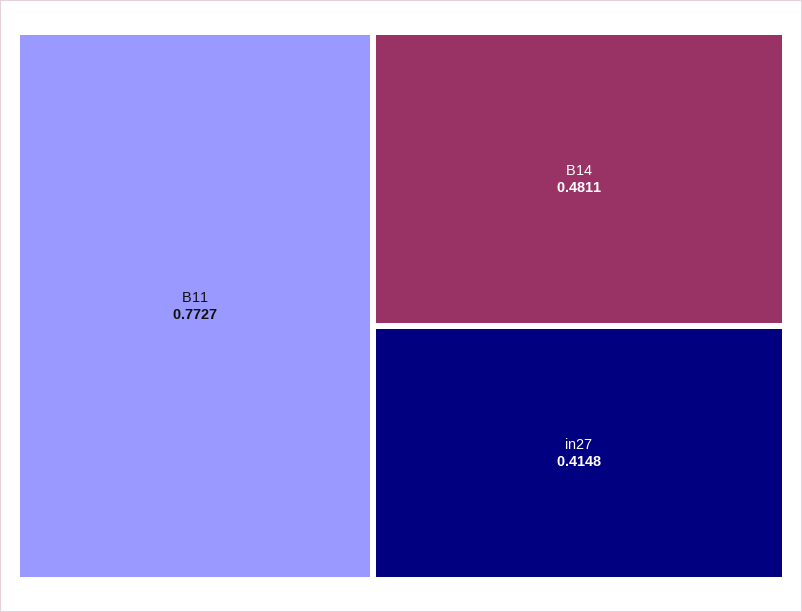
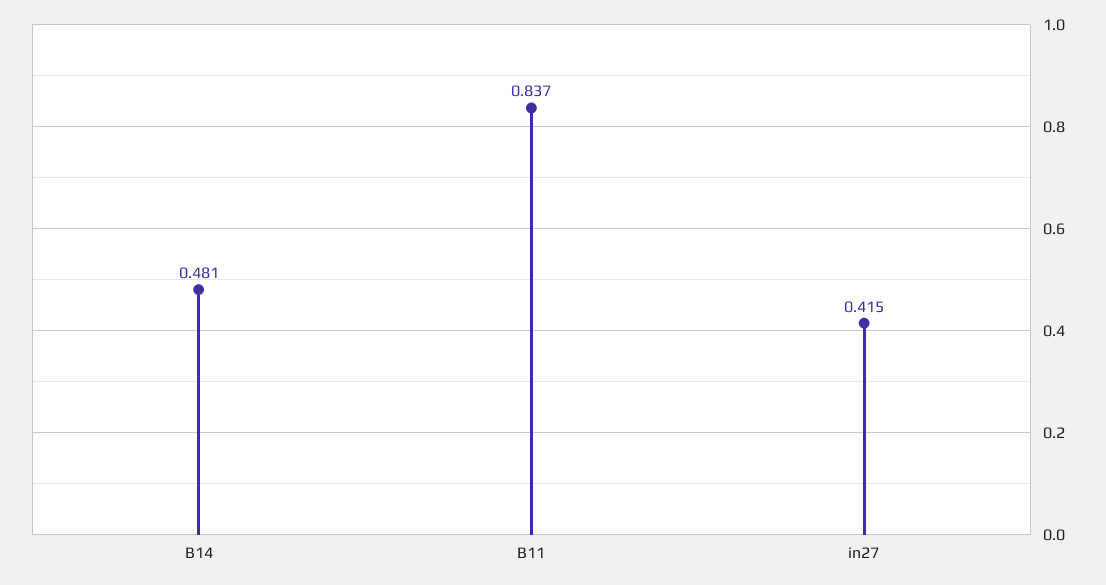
  {
-   "B11": 0.7727,
+   "B11": 0.837,
    "B14": 0.4811,
    "in27": 0.4148
  }

